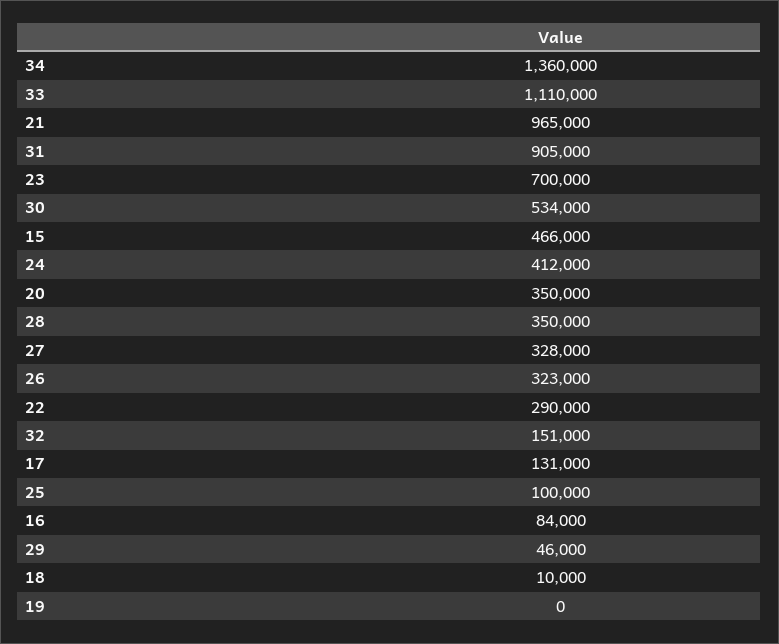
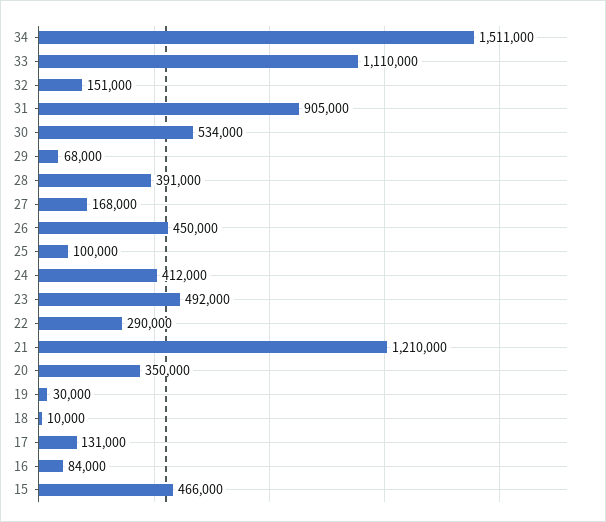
  {
-   "34": 1360000,
+   "34": 1511000,
    "33": 1110000,
-   "21": 965000,
+   "21": 1210000,
    "31": 905000,
-   "23": 700000,
+   "23": 492000,
    "30": 534000,
    "15": 466000,
    "24": 412000,
    "20": 350000,
-   "28": 350000,
+   "28": 391000,
-   "27": 328000,
+   "27": 168000,
-   "26": 323000,
+   "26": 450000,
    "22": 290000,
    "32": 151000,
    "17": 131000,
    "25": 100000,
    "16": 84000,
-   "29": 46000,
+   "29": 68000,
    "18": 10000,
-   "19": 0
+   "19": 30000
  }

